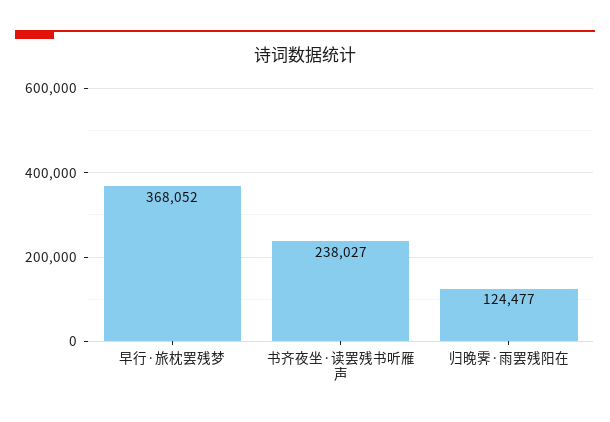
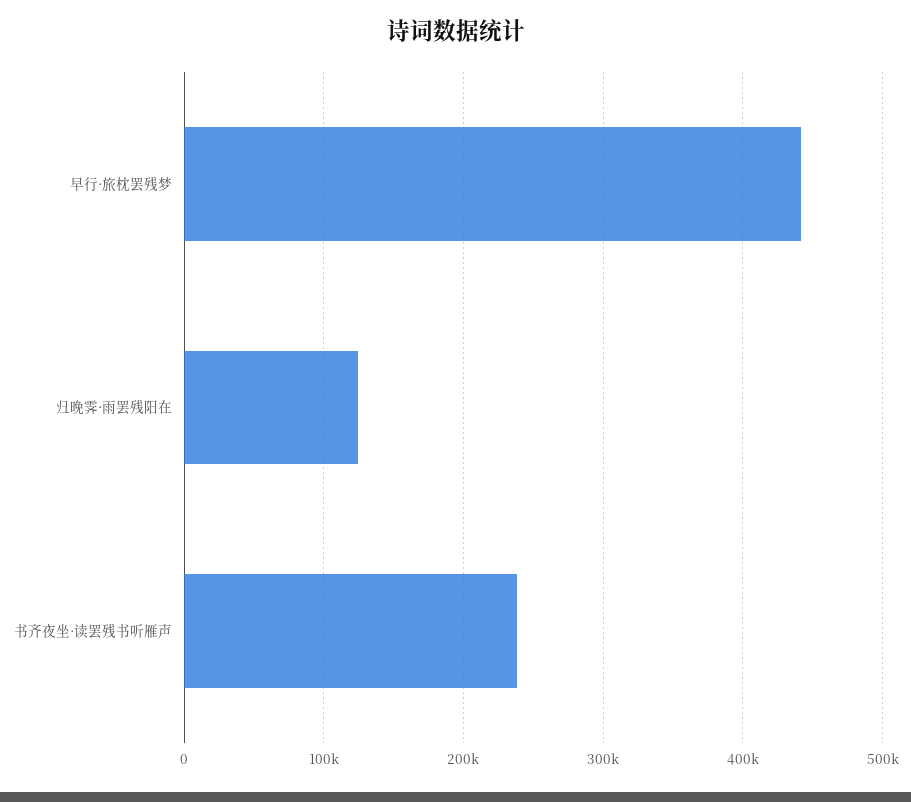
  {
-   "早行·旅枕罢残梦": 368052,
+   "早行·旅枕罢残梦": 440000,
    "书齐夜坐·读罢残书听雁声": 238027,
    "归晚霁·雨罢残阳在": 124477
  }

